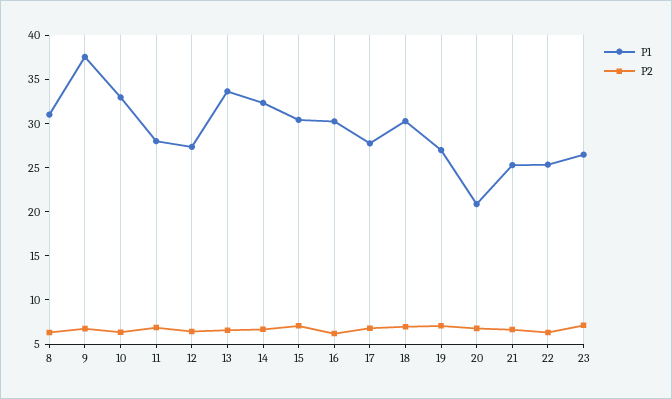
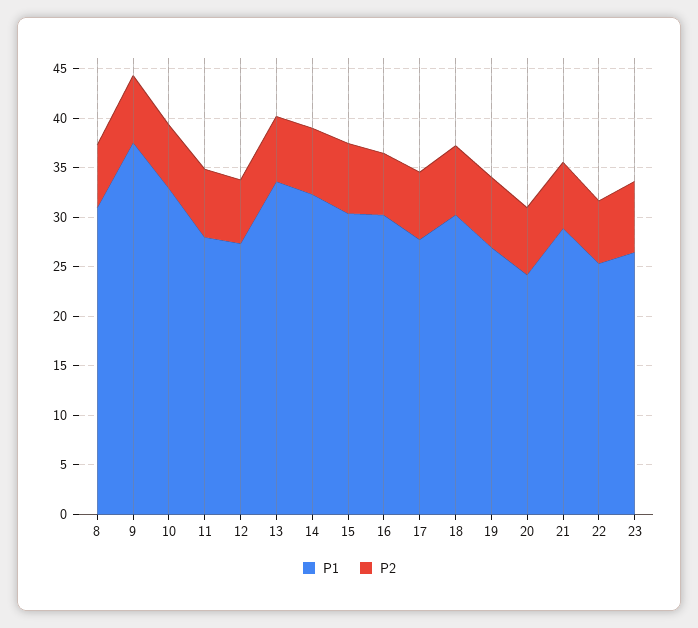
  {
    "P1": {
      "8": 31,
      "9": 38,
      "10": 33,
      "11": 28,
      "12": 27,
      "13": 34,
      "14": 32,
      "15": 30,
      "16": 30,
      "17": 28,
      "18": 30,
      "19": 27,
-     "20": 21,
+     "20": 24,
-     "21": 25,
+     "21": 29,
      "22": 25,
      "23": 26
    },
    "P2": {
      "8": 6,
      "9": 7,
      "10": 6,
      "11": 7,
      "12": 6,
      "13": 7,
      "14": 7,
      "15": 7,
      "16": 6,
      "17": 7,
      "18": 7,
      "19": 7,
      "20": 7,
      "21": 7,
      "22": 6,
      "23": 7
    }
  }

